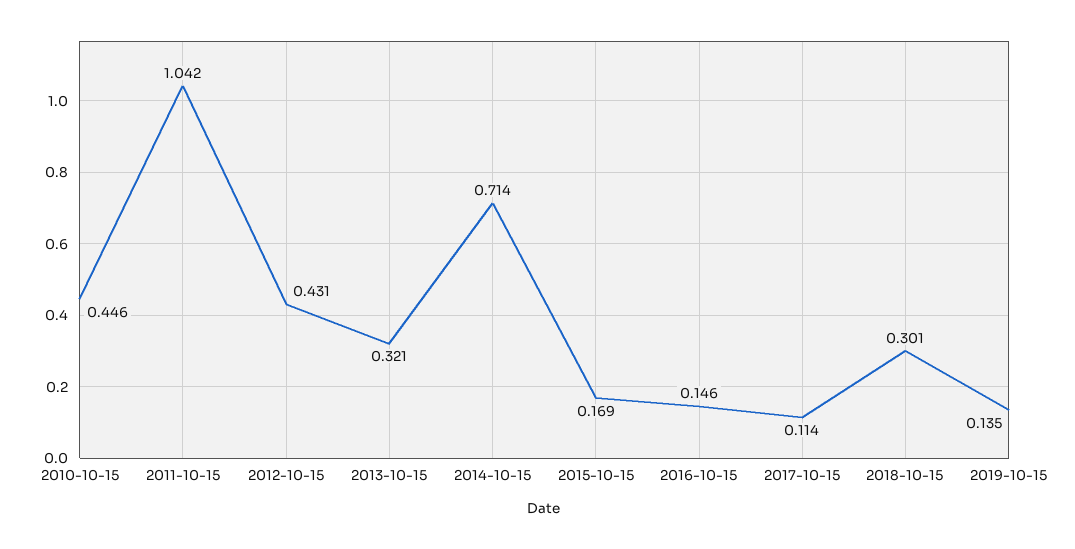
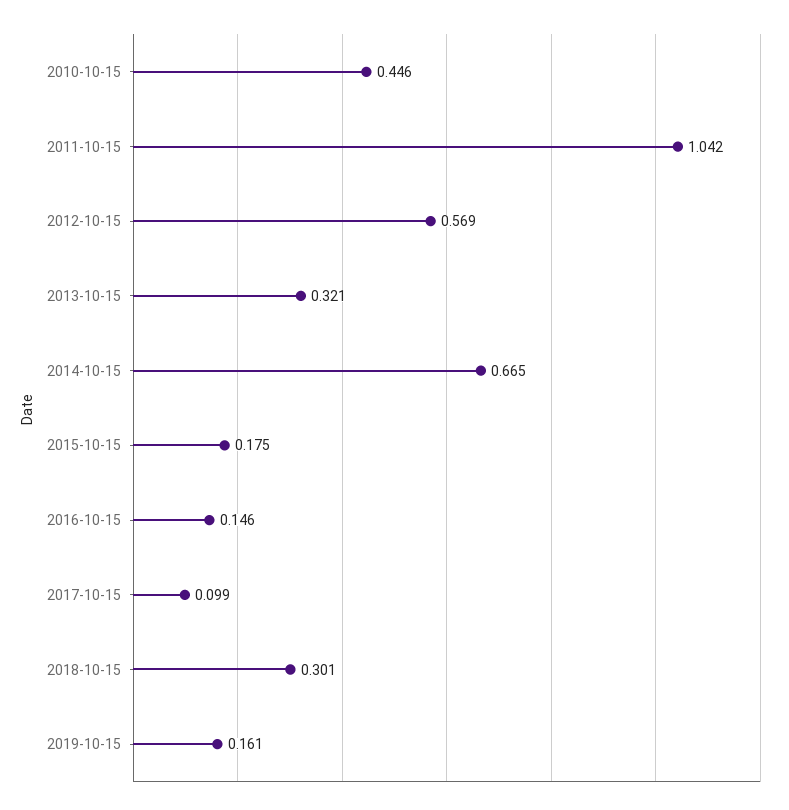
  {
    "2010-10-15": 0.446,
    "2011-10-15": 1.042,
-   "2012-10-15": 0.431,
+   "2012-10-15": 0.569,
    "2013-10-15": 0.321,
-   "2014-10-15": 0.714,
+   "2014-10-15": 0.665,
-   "2015-10-15": 0.169,
+   "2015-10-15": 0.175,
    "2016-10-15": 0.146,
-   "2017-10-15": 0.114,
+   "2017-10-15": 0.099,
    "2018-10-15": 0.301,
-   "2019-10-15": 0.135
+   "2019-10-15": 0.161
  }

